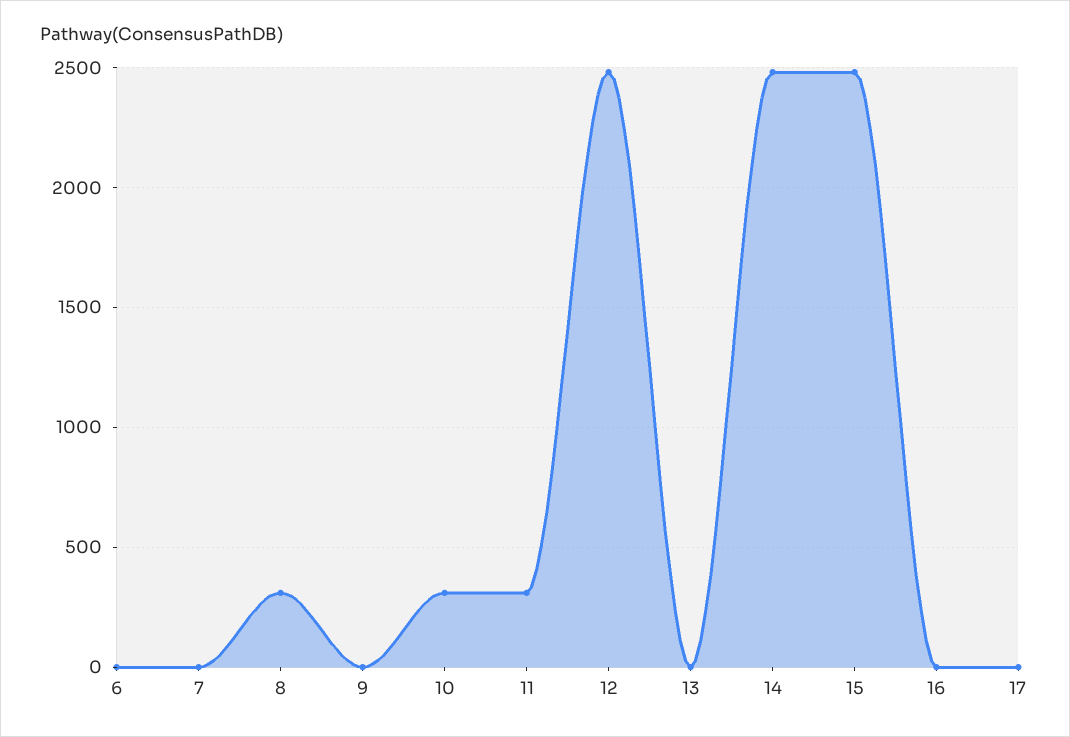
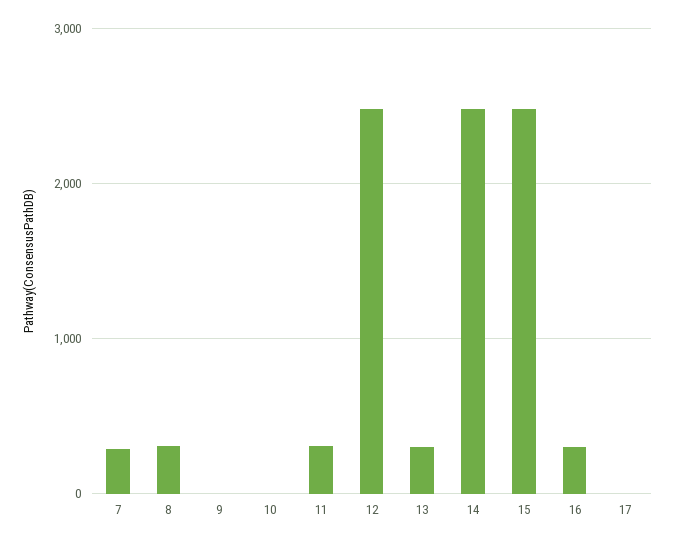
  {
-   "6": 0,
-   "7": 0,
+   "7": 300,
    "8": 300,
    "9": 0,
-   "10": 300,
+   "10": 0,
    "11": 300,
    "12": 2500,
-   "13": 0,
+   "13": 300,
    "14": 2500,
    "15": 2500,
-   "16": 0,
+   "16": 300,
    "17": 0
  }

